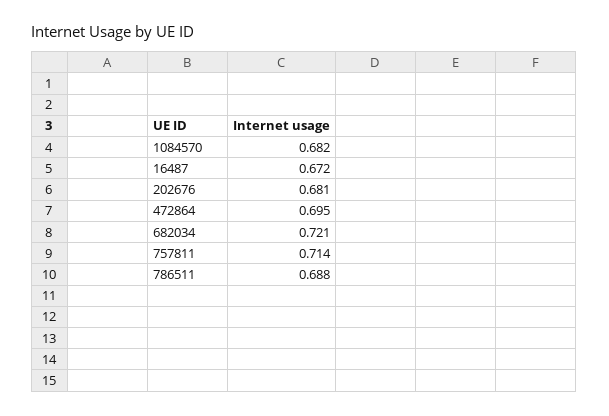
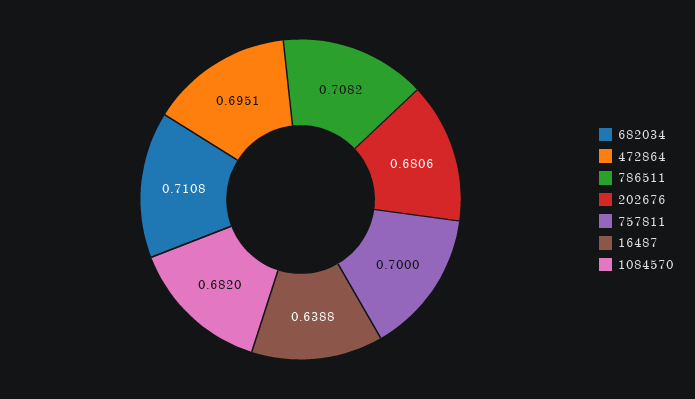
  {
    "1084570": 0.682,
-   "16487": 0.672,
+   "16487": 0.6388,
    "202676": 0.6806,
    "472864": 0.6951,
-   "682034": 0.721,
+   "682034": 0.7108,
-   "757811": 0.714,
+   "757811": 0.7,
-   "786511": 0.688
+   "786511": 0.7082
  }

